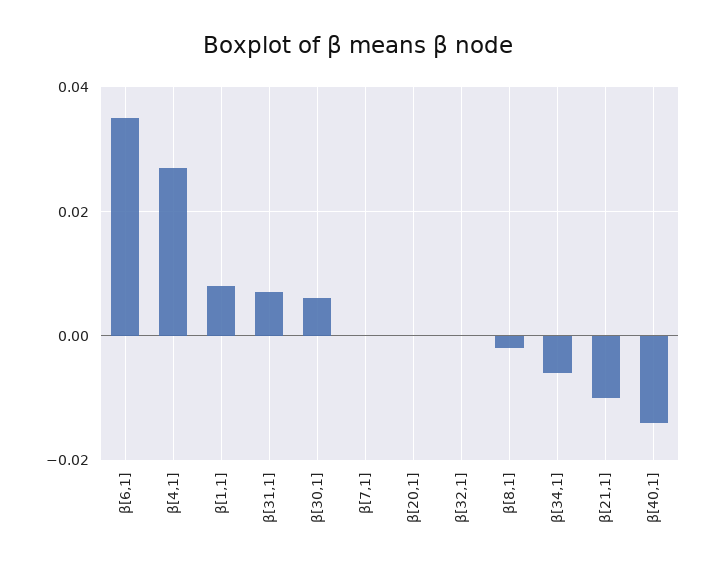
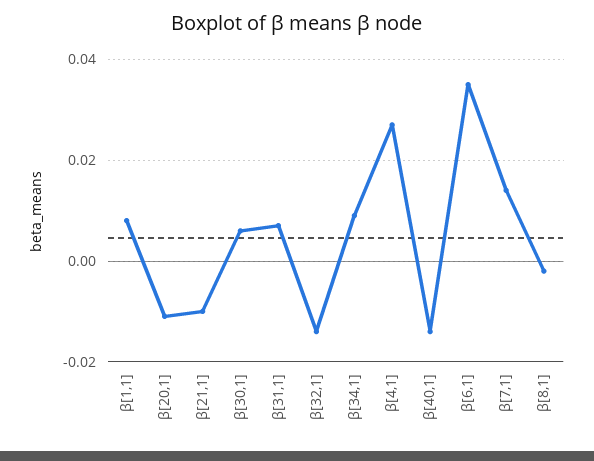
  {
    "β[6,1]": 0.035,
    "β[4,1]": 0.025,
    "β[1,1]": 0.01,
    "β[31,1]": 0.005,
    "β[30,1]": 0.005,
-   "β[7,1]": 0,
+   "β[7,1]": 0.015,
-   "β[20,1]": 0,
+   "β[20,1]": -0.01,
-   "β[32,1]": 0,
+   "β[32,1]": -0.015,
    "β[8,1]": 0,
-   "β[34,1]": -0.005,
+   "β[34,1]": 0.01,
    "β[21,1]": -0.01,
    "β[40,1]": -0.015
  }

